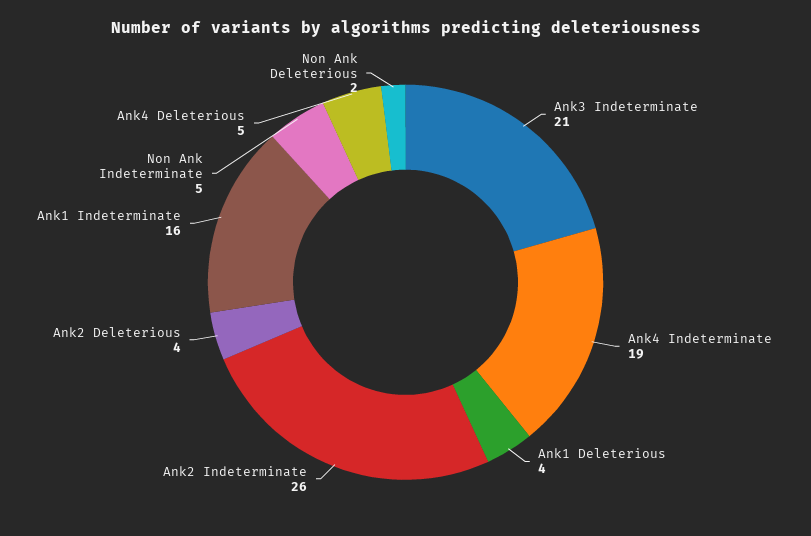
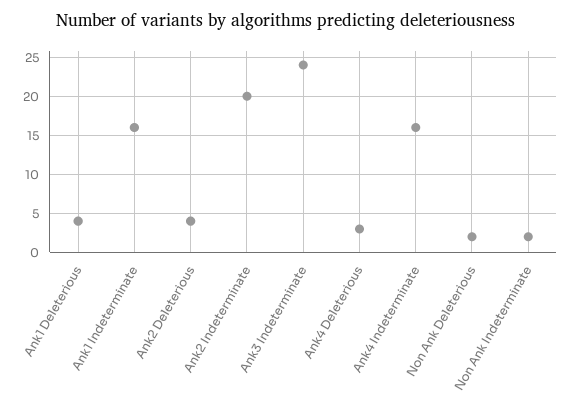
  {
-   "Ank3 Indeterminate": 21,
+   "Ank3 Indeterminate": 24,
-   "Ank4 Indeterminate": 19,
+   "Ank4 Indeterminate": 16,
    "Ank1 Deleterious": 4,
-   "Ank2 Indeterminate": 26,
+   "Ank2 Indeterminate": 20,
    "Ank2 Deleterious": 4,
    "Ank1 Indeterminate": 16,
-   "Non Ank Indeterminate": 5,
+   "Non Ank Indeterminate": 2,
-   "Ank4 Deleterious": 5,
+   "Ank4 Deleterious": 3,
    "Non Ank Deleterious": 2
  }

